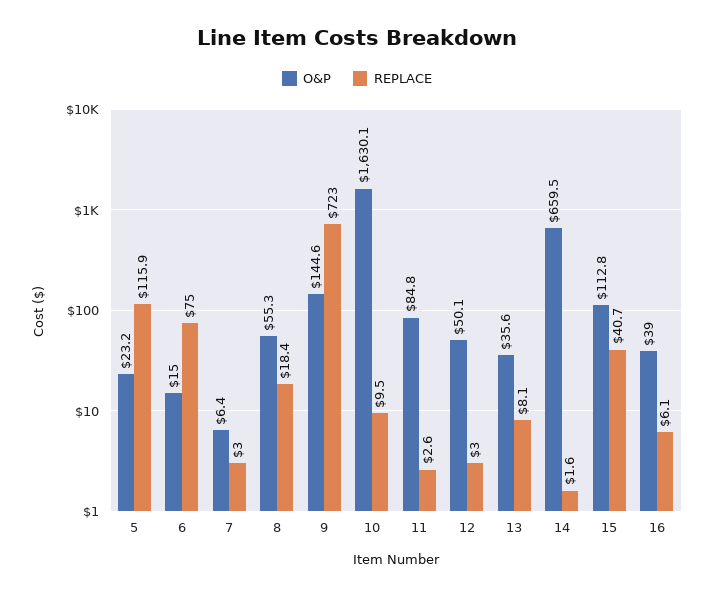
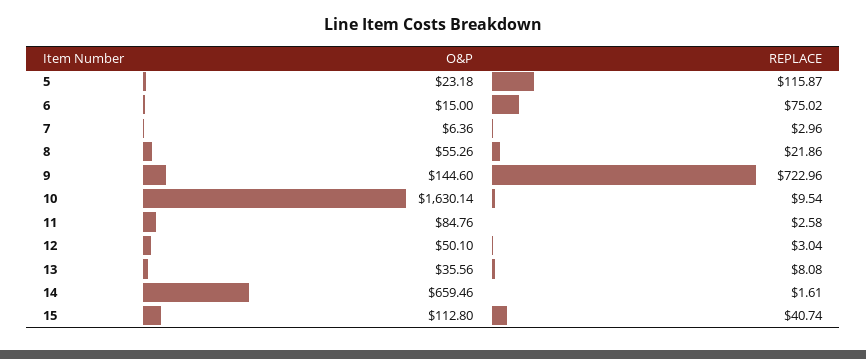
  {
    "O&P": {
      "5": 23.18,
      "6": 15,
      "7": 6.36,
      "8": 55.26,
      "9": 144.6,
      "10": 1630.14,
      "11": 84.76,
      "12": 50.1,
      "13": 35.56,
      "14": 659.46,
-     "15": 112.8,
+     "15": 112.8
-     "16": 39
    },
    "REPLACE": {
      "5": 115.87,
      "6": 75.02,
      "7": 2.96,
-     "8": 18.4,
+     "8": 21.86,
      "9": 722.96,
      "10": 9.54,
      "11": 2.58,
      "12": 3.04,
      "13": 8.08,
      "14": 1.61,
-     "15": 40.74,
+     "15": 40.74
-     "16": 6.1
    }
  }

